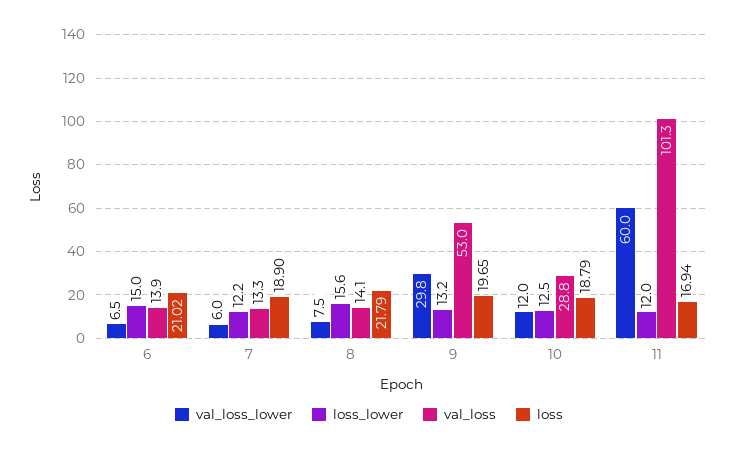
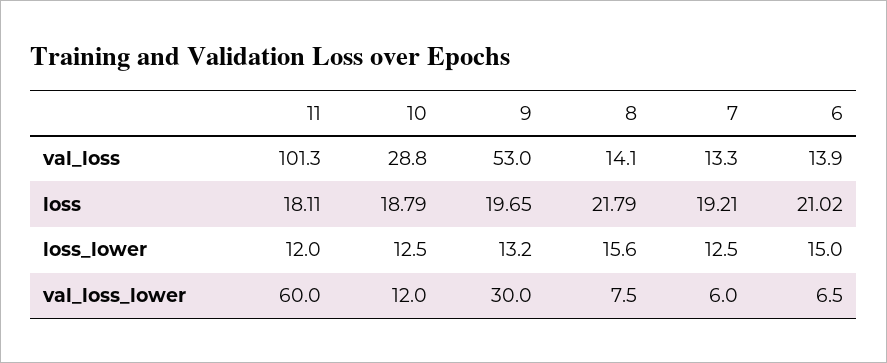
  {
    "val_loss_lower": {
      "6": 6.5,
      "7": 6,
      "8": 7.5,
-     "9": 29.8,
+     "9": 30,
      "10": 12,
      "11": 60
    },
    "loss_lower": {
      "6": 15,
-     "7": 12.2,
+     "7": 12.5,
      "8": 15.6,
      "9": 13.2,
      "10": 12.5,
      "11": 12
    },
    "val_loss": {
      "6": 13.9,
      "7": 13.3,
      "8": 14.1,
      "9": 53,
      "10": 28.8,
      "11": 101.3
    },
    "loss": {
      "6": 21.02,
-     "7": 18.9,
+     "7": 19.21,
      "8": 21.79,
      "9": 19.65,
      "10": 18.79,
-     "11": 16.94
+     "11": 18.11
    }
  }

